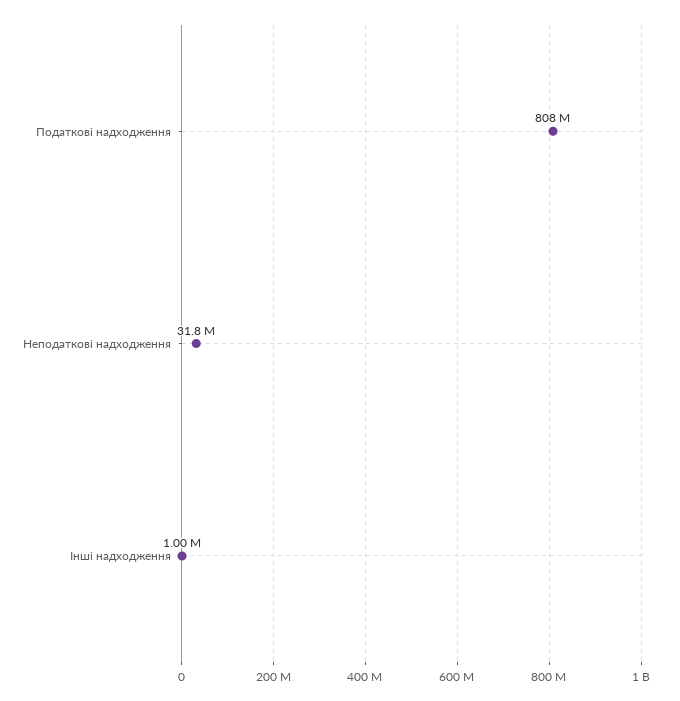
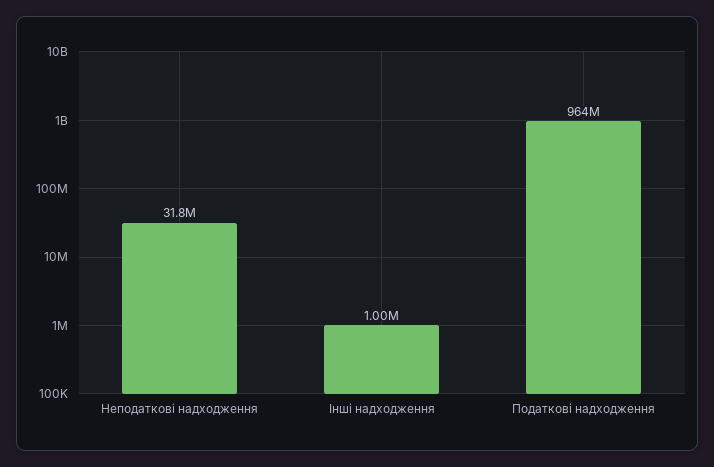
  {
-   "Податкові надходження": 808000000,
+   "Податкові надходження": 964000000,
    "Неподаткові надходження": 31800000,
    "Інші надходження": 1000000
  }

